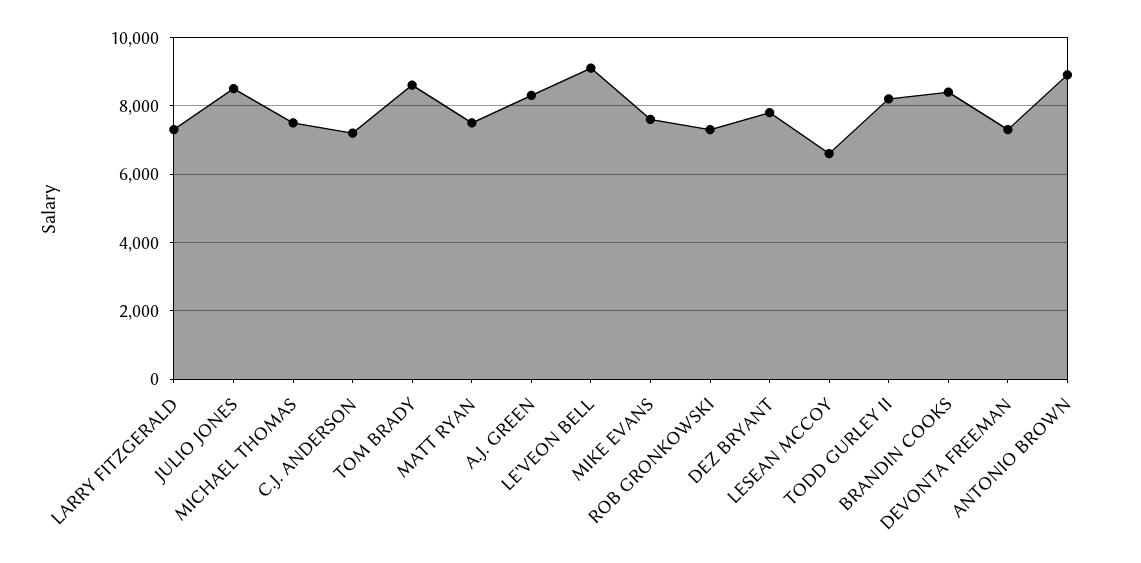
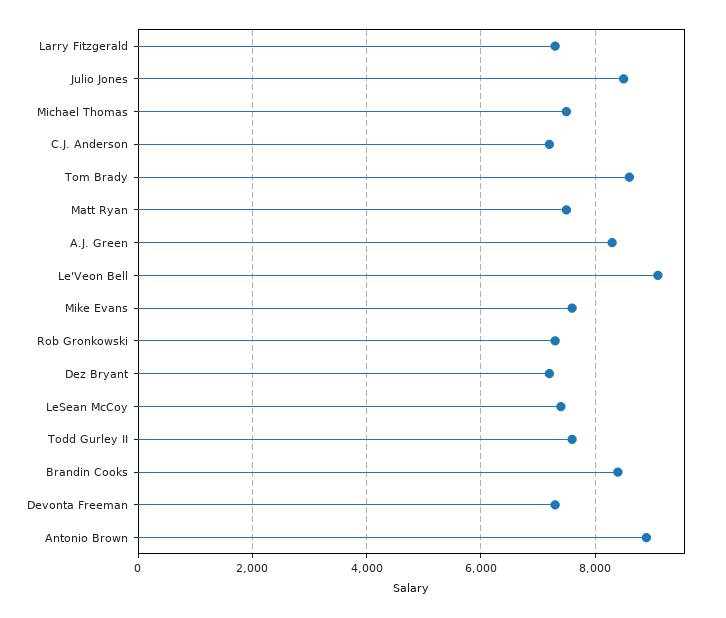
  {
    "LARRY FITZGERALD": 7400,
    "JULIO JONES": 8600,
    "MICHAEL THOMAS": 7600,
    "C.J. ANDERSON": 7200,
    "TOM BRADY": 8600,
    "MATT RYAN": 7600,
    "A.J. GREEN": 8400,
    "LE'VEON BELL": 9200,
    "MIKE EVANS": 7600,
    "ROB GRONKOWSKI": 7400,
-   "DEZ BRYANT": 7800,
+   "DEZ BRYANT": 7200,
-   "LESEAN MCCOY": 6600,
+   "LESEAN MCCOY": 7400,
-   "TODD GURLEY II": 8200,
+   "TODD GURLEY II": 7600,
    "BRANDIN COOKS": 8400,
    "DEVONTA FREEMAN": 7400,
    "ANTONIO BROWN": 9000
  }

